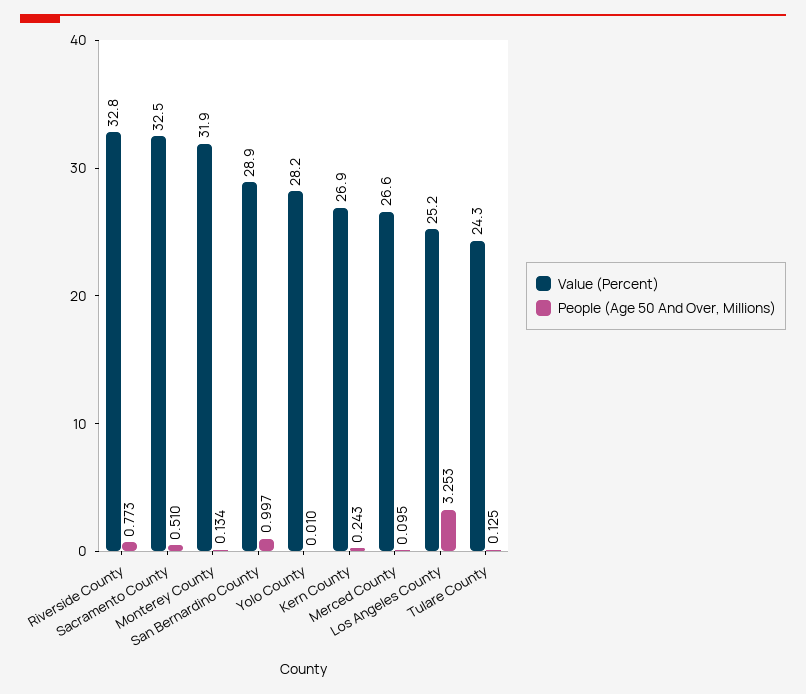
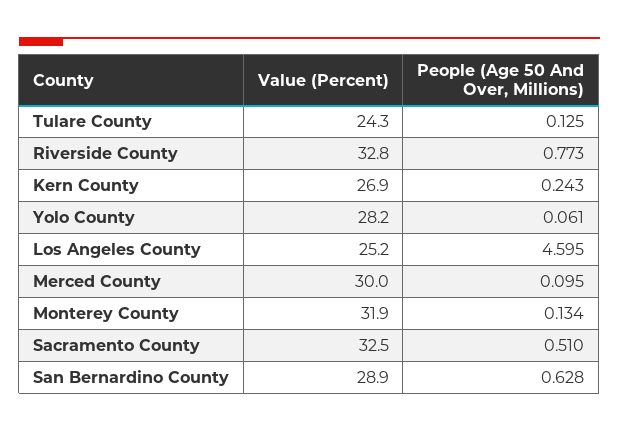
  {
    "Value (Percent)": {
      "Riverside County": 32.8,
      "Sacramento County": 32.5,
      "Monterey County": 31.9,
      "San Bernardino County": 28.9,
      "Yolo County": 28.2,
      "Kern County": 26.9,
-     "Merced County": 26.6,
+     "Merced County": 30,
      "Los Angeles County": 25.2,
      "Tulare County": 24.3
    },
    "People (Age 50 And Over, Millions)": {
      "Riverside County": 0.773,
      "Sacramento County": 0.51,
      "Monterey County": 0.134,
-     "San Bernardino County": 0.997,
+     "San Bernardino County": 0.628,
-     "Yolo County": 0.01,
+     "Yolo County": 0.061,
      "Kern County": 0.243,
      "Merced County": 0.095,
-     "Los Angeles County": 3.253,
+     "Los Angeles County": 4.595,
      "Tulare County": 0.125
    }
  }

